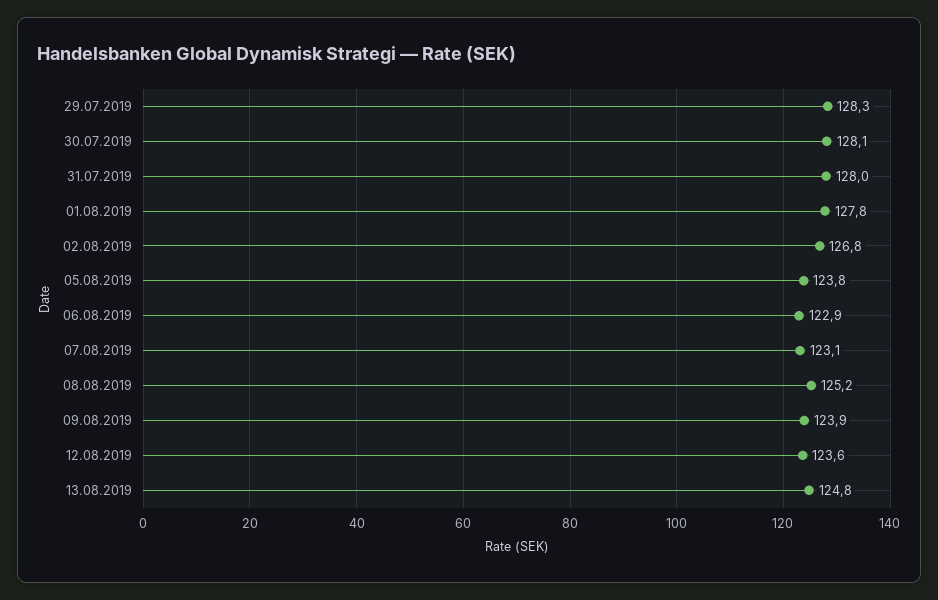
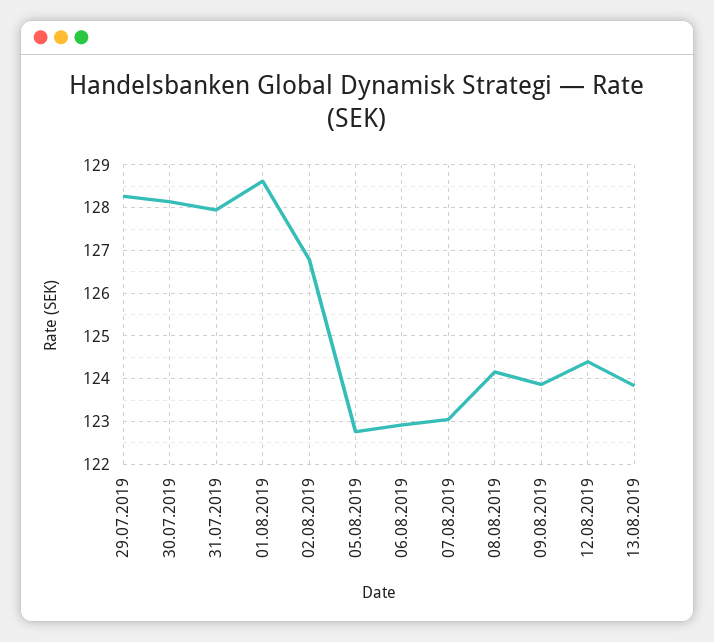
  {
    "29.07.2019": 128.3,
    "30.07.2019": 128.1,
    "31.07.2019": 128,
-   "01.08.2019": 127.8,
+   "01.08.2019": 128.6,
    "02.08.2019": 126.8,
-   "05.08.2019": 123.8,
+   "05.08.2019": 122.8,
    "06.08.2019": 122.9,
    "07.08.2019": 123.1,
-   "08.08.2019": 125.2,
+   "08.08.2019": 124.2,
    "09.08.2019": 123.9,
-   "12.08.2019": 123.6,
+   "12.08.2019": 124.4,
-   "13.08.2019": 124.8
+   "13.08.2019": 123.8
  }

